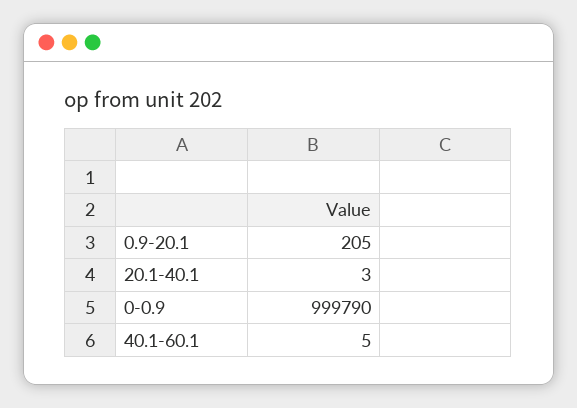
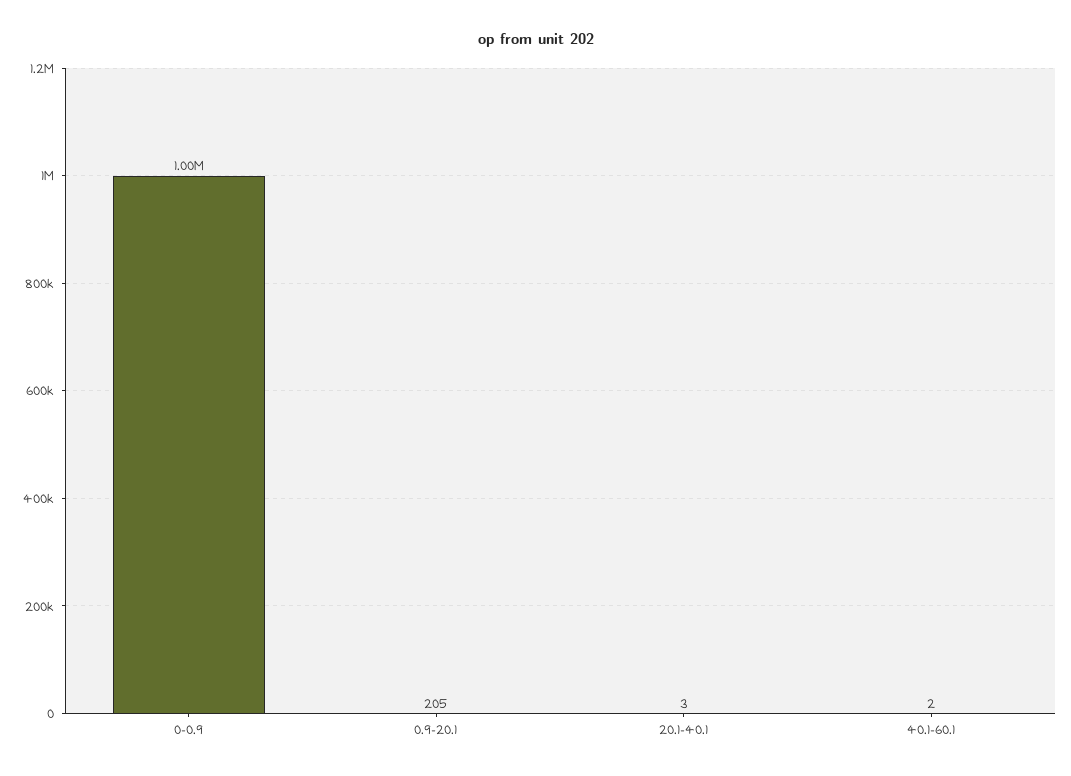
  {
    "0.9-20.1": 205,
    "20.1-40.1": 3,
    "0-0.9": 999790,
-   "40.1-60.1": 5
+   "40.1-60.1": 2
  }

